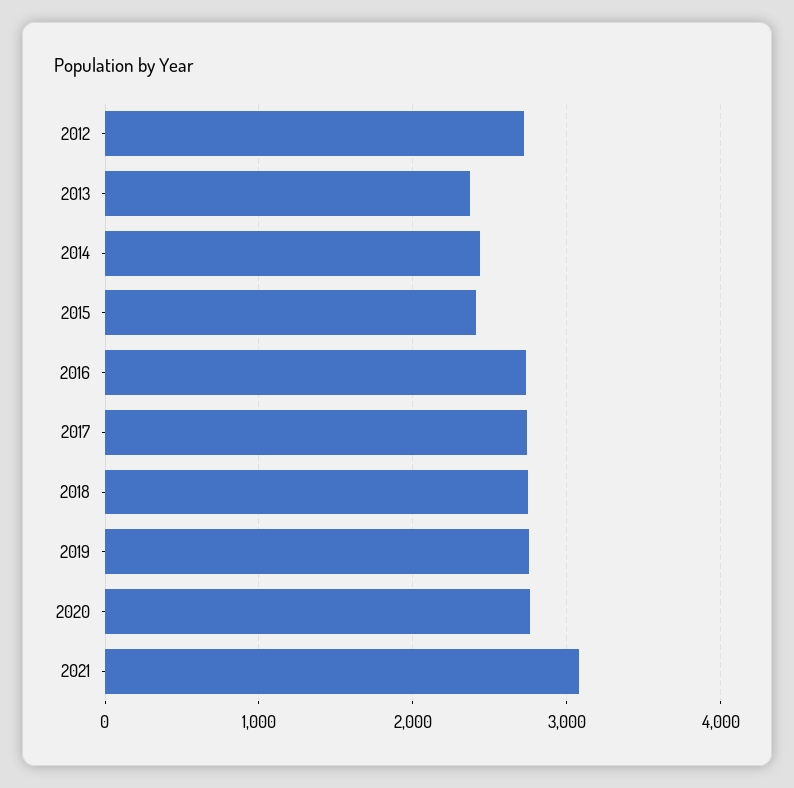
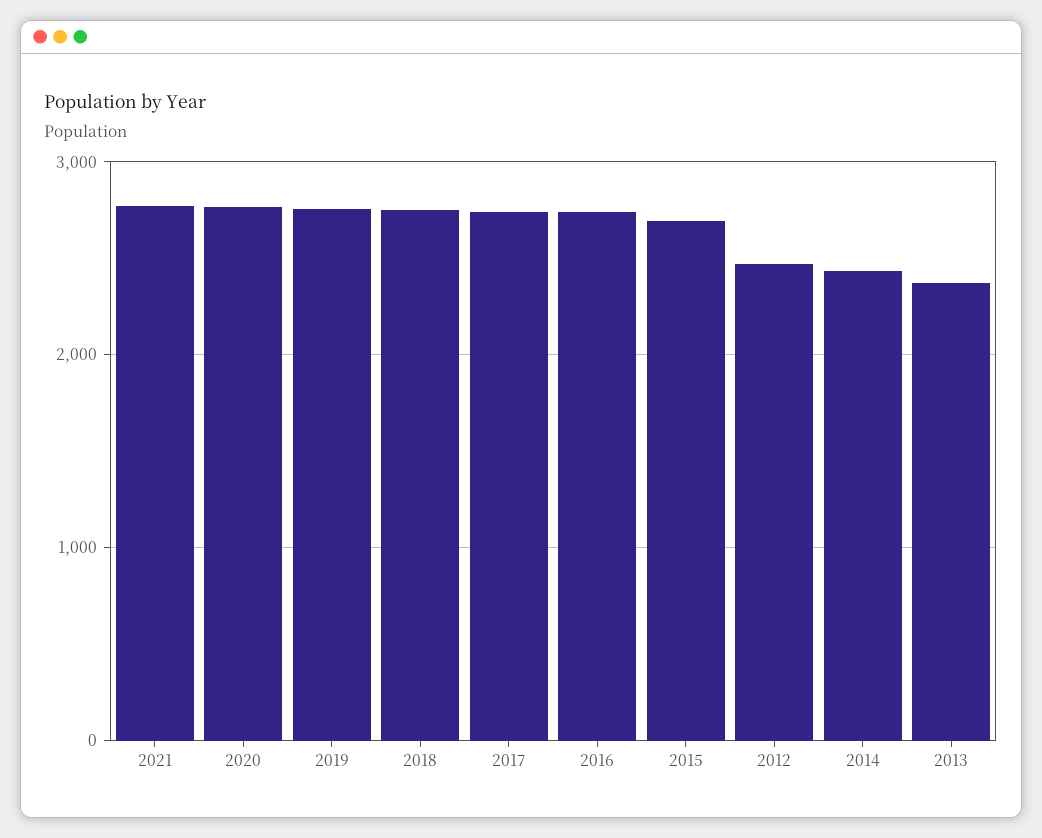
  {
-   "2012": 2700,
+   "2012": 2500,
    "2013": 2400,
    "2014": 2400,
-   "2015": 2400,
+   "2015": 2700,
    "2016": 2700,
    "2017": 2700,
    "2018": 2700,
    "2019": 2800,
    "2020": 2800,
-   "2021": 3100
+   "2021": 2800
  }

